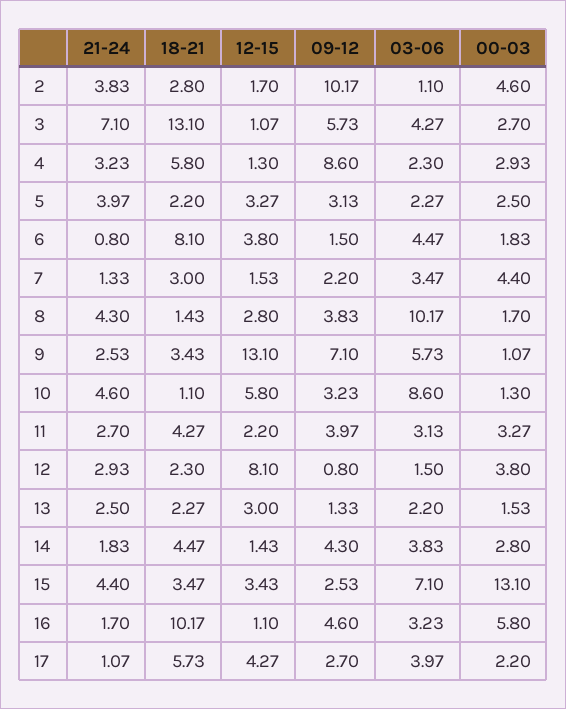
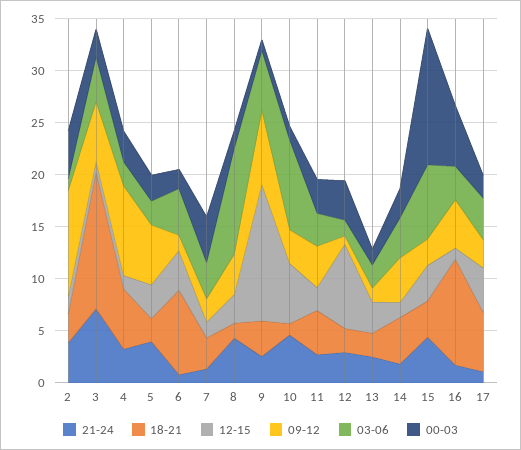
  {
    "21-24": {
      "2": 3.83,
      "3": 7.1,
      "4": 3.23,
      "5": 3.97,
      "6": 0.8,
      "7": 1.33,
      "8": 4.3,
      "9": 2.53,
      "10": 4.6,
      "11": 2.7,
      "12": 2.93,
      "13": 2.5,
      "14": 1.83,
      "15": 4.4,
      "16": 1.7,
      "17": 1.07
    },
    "18-21": {
      "2": 2.8,
      "3": 13.1,
      "4": 5.8,
      "5": 2.2,
      "6": 8.1,
      "7": 3,
      "8": 1.43,
      "9": 3.43,
      "10": 1.1,
      "11": 4.27,
      "12": 2.3,
      "13": 2.27,
      "14": 4.47,
      "15": 3.47,
      "16": 10.17,
      "17": 5.73
    },
    "12-15": {
      "2": 1.7,
      "3": 1.07,
      "4": 1.3,
      "5": 3.27,
      "6": 3.8,
      "7": 1.53,
      "8": 2.8,
      "9": 13.1,
      "10": 5.8,
      "11": 2.2,
      "12": 8.1,
      "13": 3,
      "14": 1.43,
      "15": 3.43,
      "16": 1.1,
      "17": 4.27
    },
    "09-12": {
      "2": 10.17,
      "3": 5.73,
      "4": 8.6,
-     "5": 3.13,
+     "5": 6,
      "6": 1.5,
      "7": 2.2,
      "8": 3.83,
      "9": 7.1,
      "10": 3.23,
      "11": 3.97,
      "12": 0.8,
      "13": 1.33,
      "14": 4.3,
      "15": 2.53,
      "16": 4.6,
      "17": 2.7
    },
    "03-06": {
      "2": 1.1,
      "3": 4.27,
      "4": 2.3,
      "5": 2.27,
      "6": 4.47,
      "7": 3.47,
      "8": 10.17,
      "9": 5.73,
      "10": 8.6,
      "11": 3.13,
      "12": 1.5,
      "13": 2.2,
      "14": 3.83,
      "15": 7.1,
      "16": 3.23,
      "17": 3.97
    },
    "00-03": {
      "2": 4.6,
      "3": 2.7,
      "4": 2.93,
      "5": 2.5,
      "6": 1.83,
      "7": 4.4,
      "8": 1.7,
      "9": 1.07,
      "10": 1.3,
      "11": 3.27,
      "12": 3.8,
      "13": 1.53,
      "14": 2.8,
      "15": 13.1,
      "16": 5.8,
      "17": 2.2
    }
  }

